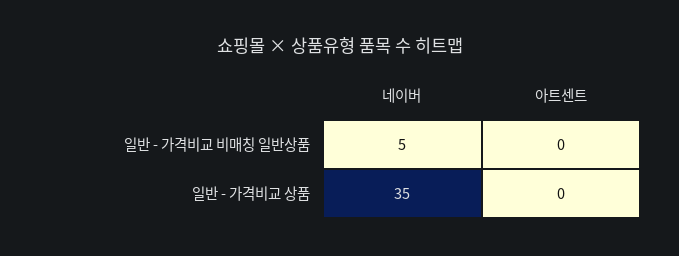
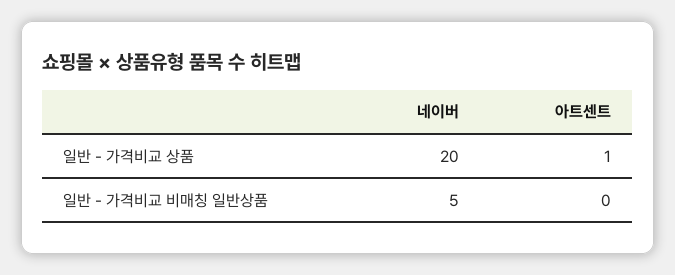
  {
    "네이버": {
      "일반 - 가격비교 비매칭 일반상품": 5,
-     "일반 - 가격비교 상품": 35
+     "일반 - 가격비교 상품": 20
    },
    "아트센트": {
      "일반 - 가격비교 비매칭 일반상품": 0,
-     "일반 - 가격비교 상품": 0
+     "일반 - 가격비교 상품": 1
    }
  }

